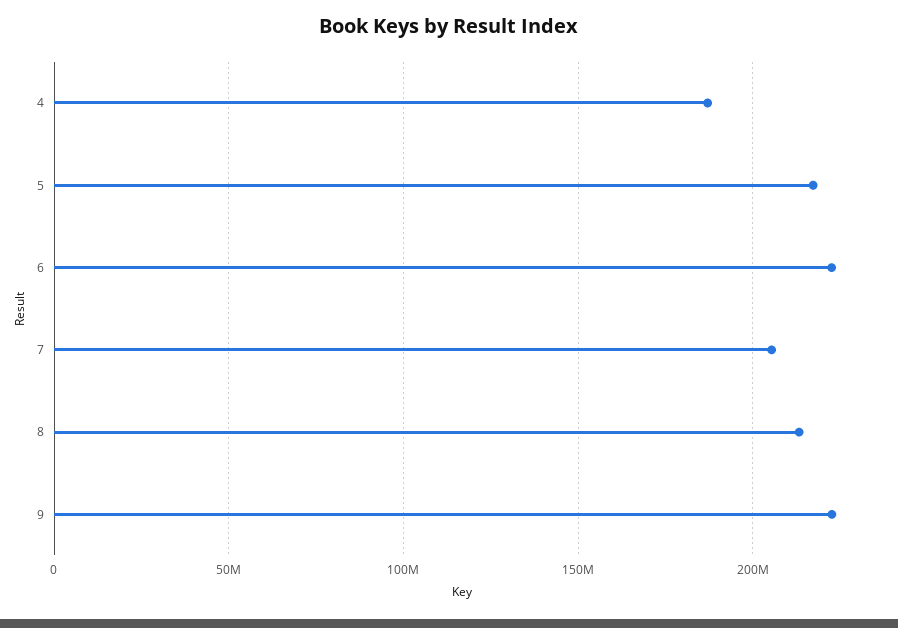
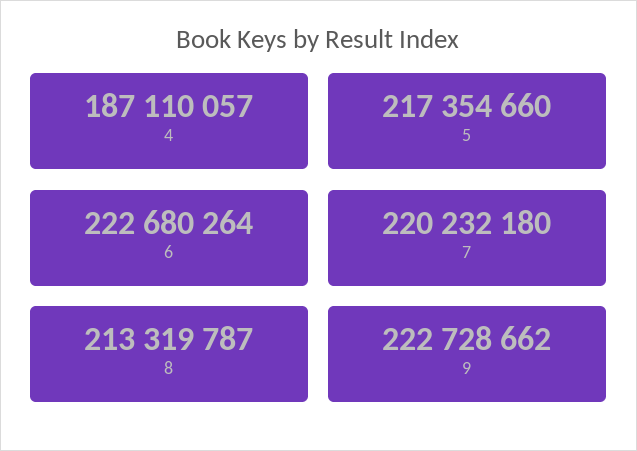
  {
    "4": 187110057,
    "5": 217354660,
    "6": 222680264,
-   "7": 205000000,
+   "7": 220232180,
    "8": 213319787,
    "9": 222728662
  }

